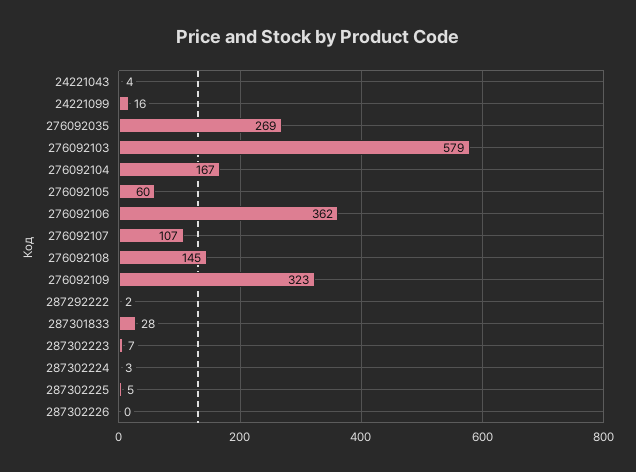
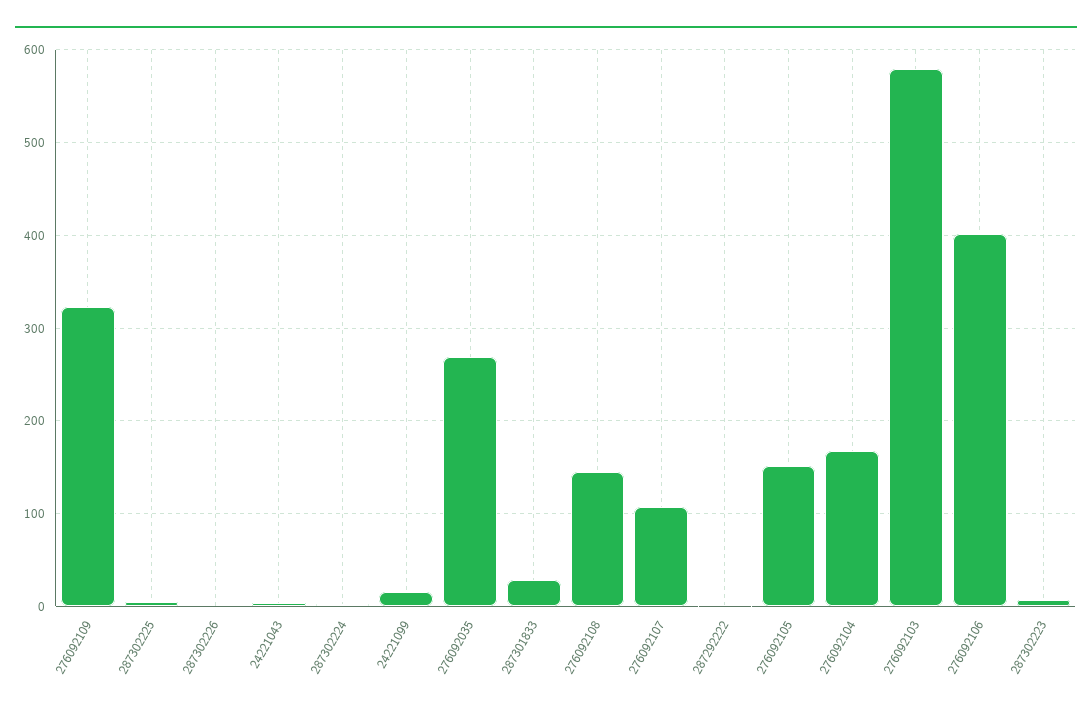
  {
    "24221043": 4,
    "24221099": 16,
    "276092035": 269,
    "276092103": 579,
    "276092104": 167,
-   "276092105": 60,
+   "276092105": 150,
-   "276092106": 362,
+   "276092106": 400,
    "276092107": 107,
    "276092108": 145,
    "276092109": 323,
    "287292222": 2,
    "287301833": 28,
    "287302223": 7,
    "287302224": 3,
    "287302225": 5,
    "287302226": 0
  }

